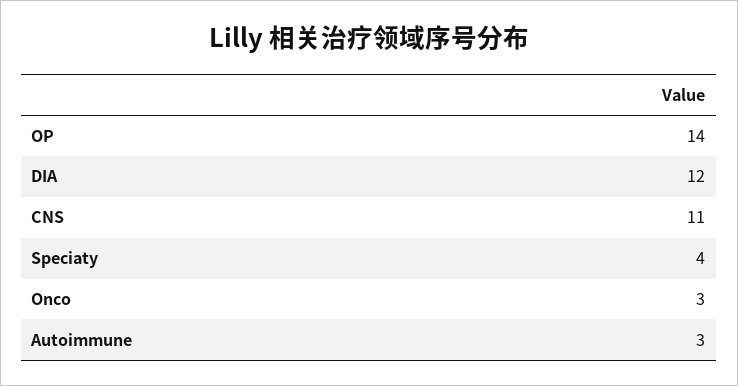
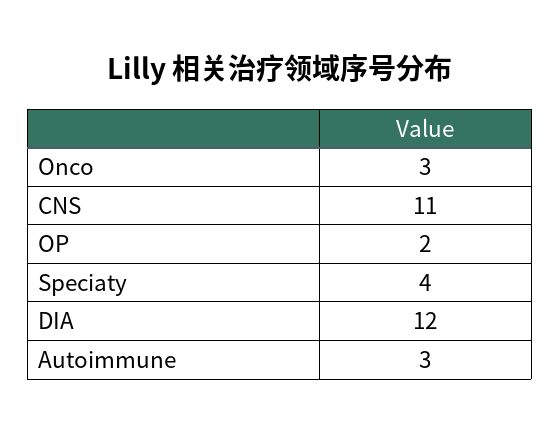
  {
-   "OP": 14,
+   "OP": 2,
    "DIA": 12,
    "CNS": 11,
    "Speciaty": 4,
    "Onco": 3,
    "Autoimmune": 3
  }

